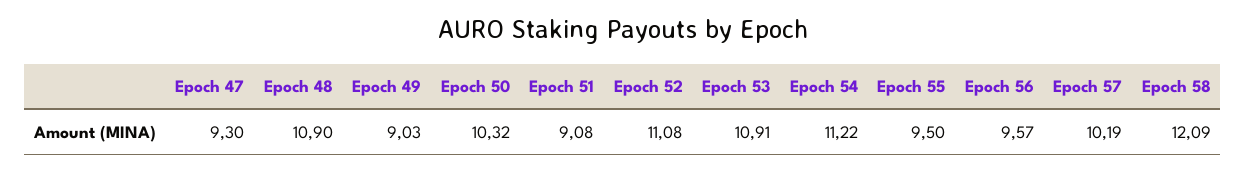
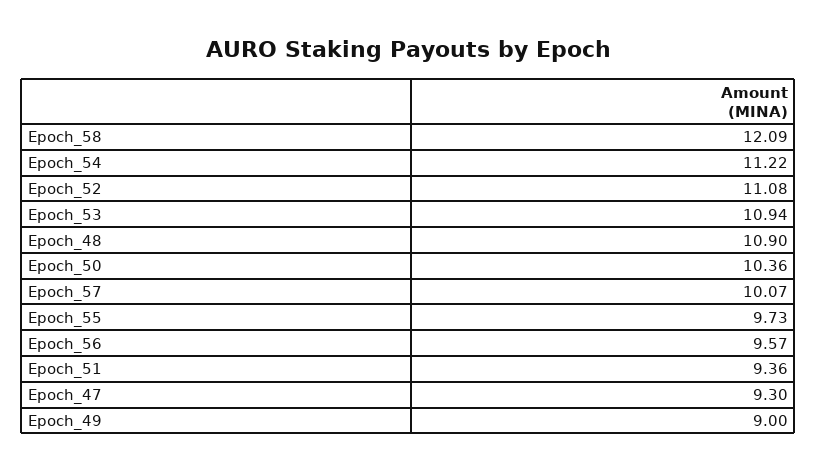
  {
    "Epoch 47": 9.3,
    "Epoch 48": 10.9,
-   "Epoch 49": 9.03,
+   "Epoch 49": 9,
-   "Epoch 50": 10.32,
+   "Epoch 50": 10.36,
-   "Epoch 51": 9.08,
+   "Epoch 51": 9.36,
    "Epoch 52": 11.08,
-   "Epoch 53": 10.91,
+   "Epoch 53": 10.94,
    "Epoch 54": 11.22,
-   "Epoch 55": 9.5,
+   "Epoch 55": 9.73,
    "Epoch 56": 9.57,
-   "Epoch 57": 10.19,
+   "Epoch 57": 10.07,
    "Epoch 58": 12.09
  }

